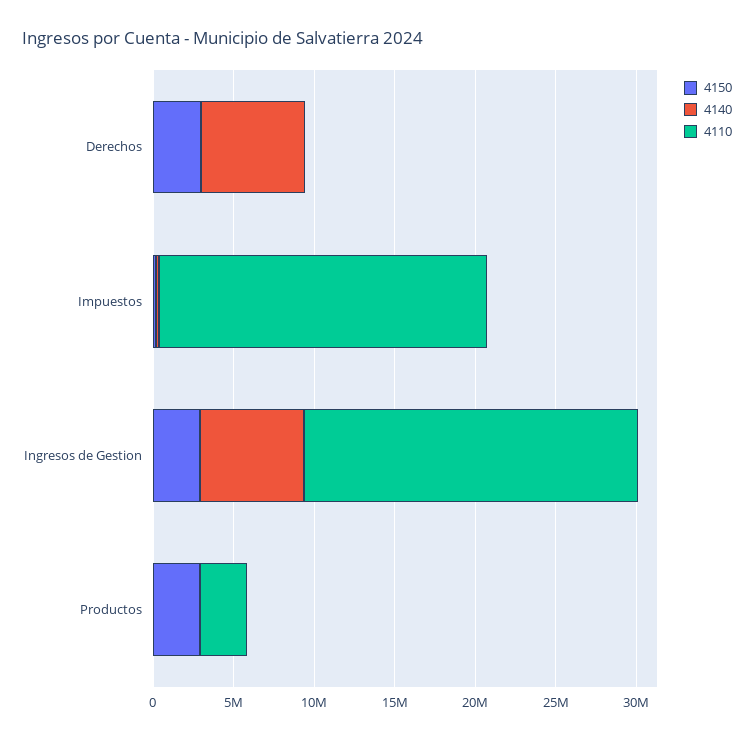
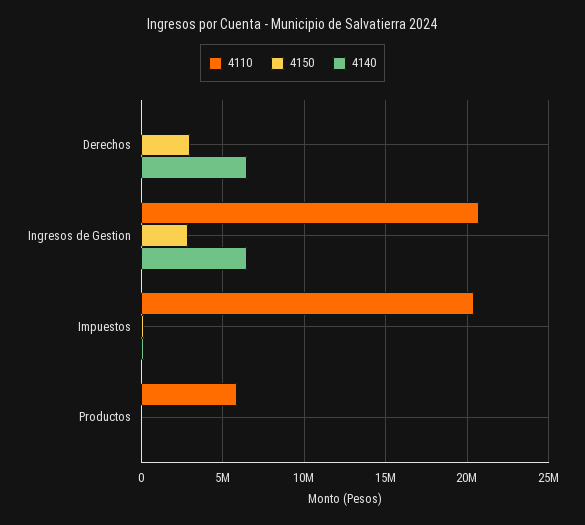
  {
    "4150": {
      "Derechos": 3000000,
      "Impuestos": 0,
      "Ingresos de Gestion": 3000000,
-     "Productos": 3000000
+     "Productos": 0
    },
    "4140": {
      "Derechos": 6500000,
      "Impuestos": 0,
      "Ingresos de Gestion": 6500000,
      "Productos": 0
    },
    "4110": {
      "Derechos": 0,
      "Impuestos": 20500000,
      "Ingresos de Gestion": 21000000,
-     "Productos": 3000000
+     "Productos": 6000000
    }
  }

